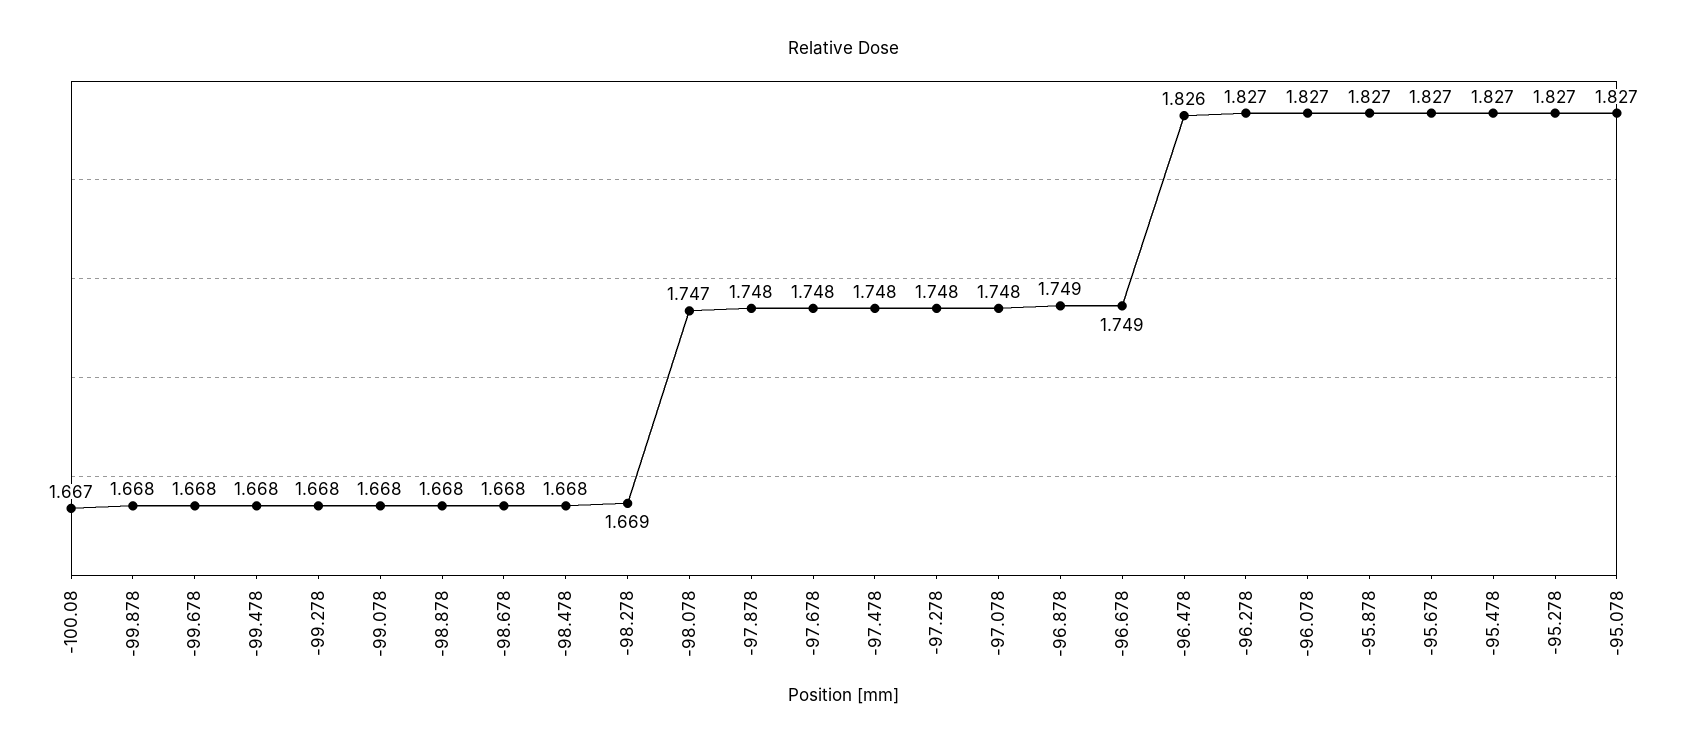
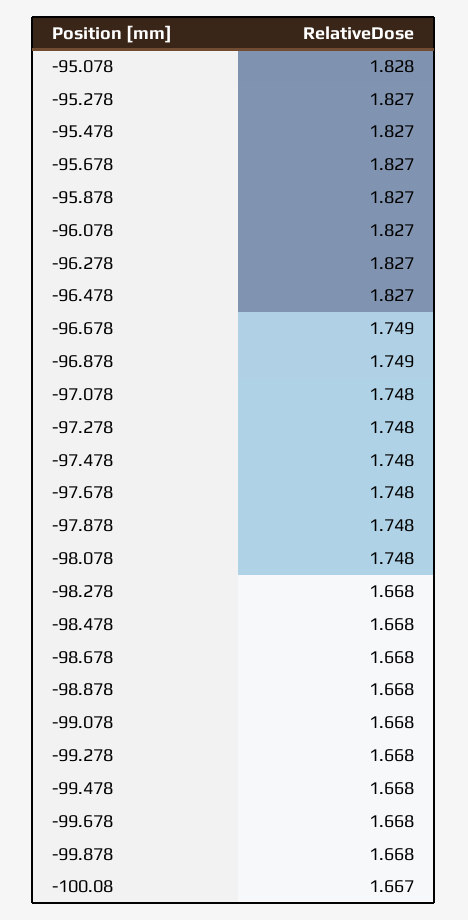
  {
    "-100.08": 1.667,
    "-99.878": 1.668,
    "-99.678": 1.668,
    "-99.478": 1.668,
    "-99.278": 1.668,
    "-99.078": 1.668,
    "-98.878": 1.668,
    "-98.678": 1.668,
    "-98.478": 1.668,
-   "-98.278": 1.669,
+   "-98.278": 1.668,
-   "-98.078": 1.747,
+   "-98.078": 1.748,
    "-97.878": 1.748,
    "-97.678": 1.748,
    "-97.478": 1.748,
    "-97.278": 1.748,
    "-97.078": 1.748,
    "-96.878": 1.749,
    "-96.678": 1.749,
-   "-96.478": 1.826,
+   "-96.478": 1.827,
    "-96.278": 1.827,
    "-96.078": 1.827,
    "-95.878": 1.827,
    "-95.678": 1.827,
    "-95.478": 1.827,
    "-95.278": 1.827,
-   "-95.078": 1.827
+   "-95.078": 1.828
  }

